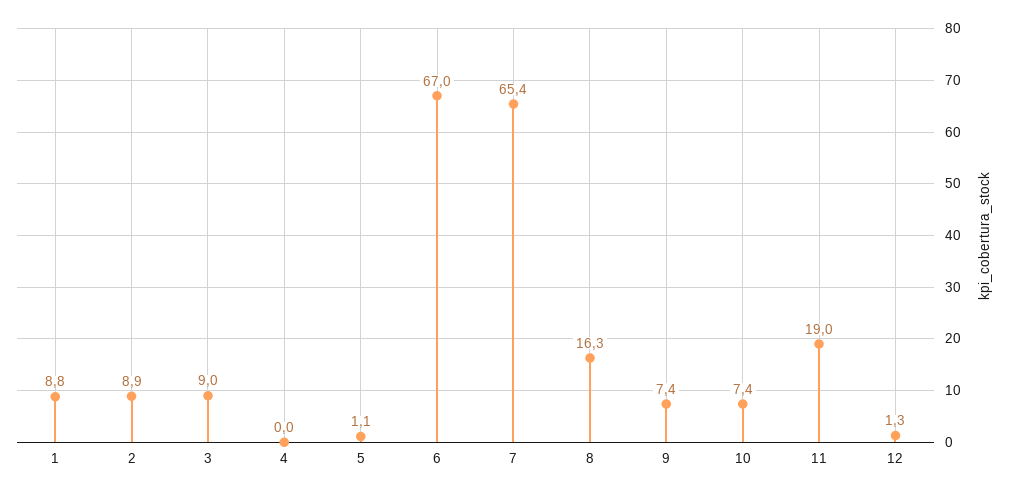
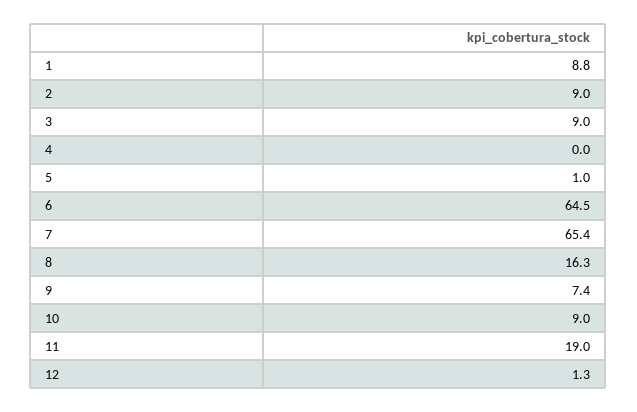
  {
    "1": 8.8,
-   "2": 8.9,
+   "2": 9,
    "3": 9,
    "4": 0,
-   "5": 1.1,
+   "5": 1,
-   "6": 67,
+   "6": 64.5,
    "7": 65.4,
    "8": 16.3,
    "9": 7.4,
-   "10": 7.4,
+   "10": 9,
    "11": 19,
    "12": 1.3
  }

